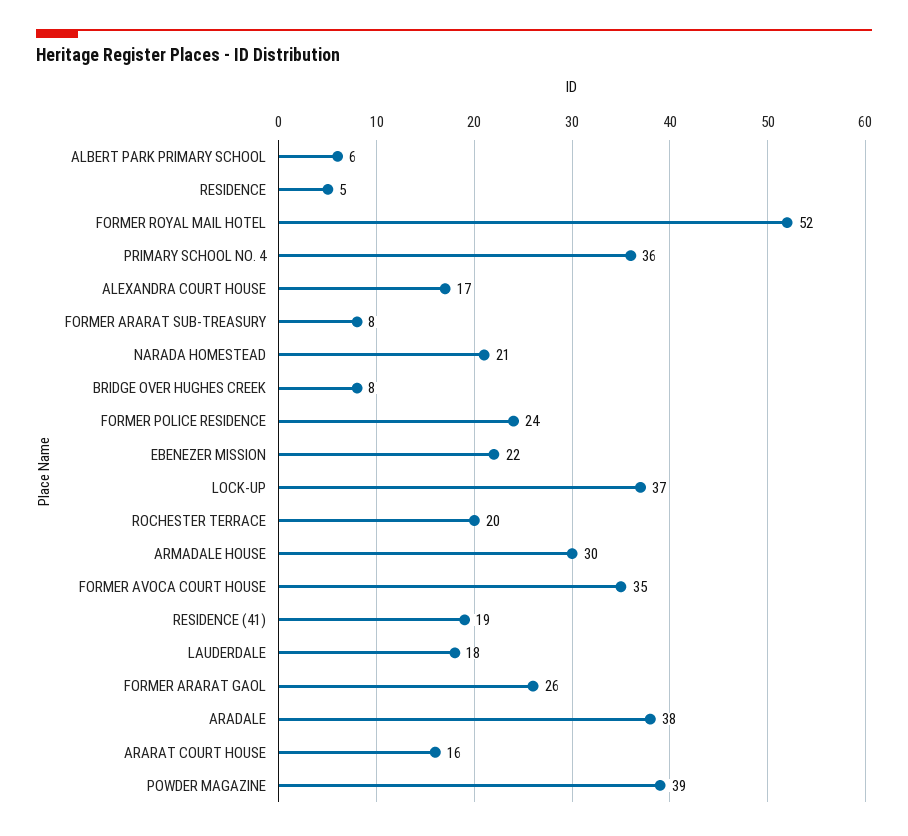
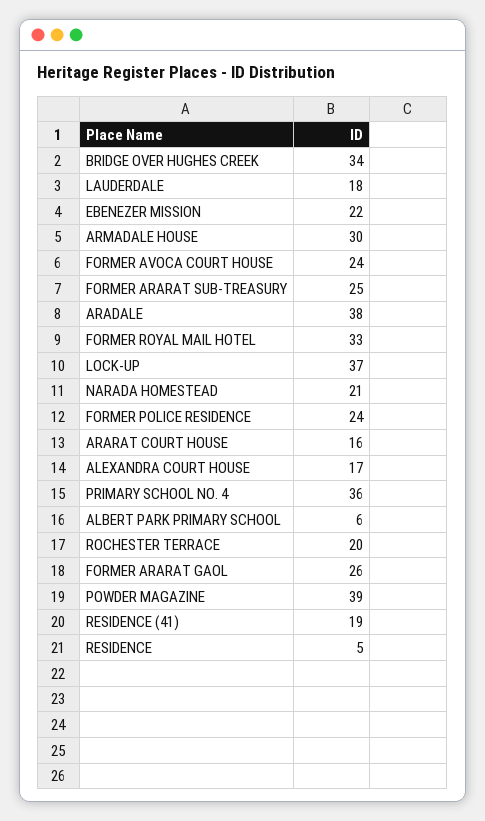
  {
    "ALBERT PARK PRIMARY SCHOOL": 6,
    "RESIDENCE": 5,
-   "FORMER ROYAL MAIL HOTEL": 52,
+   "FORMER ROYAL MAIL HOTEL": 33,
    "PRIMARY SCHOOL NO. 4": 36,
    "ALEXANDRA COURT HOUSE": 17,
-   "FORMER ARARAT SUB-TREASURY": 8,
+   "FORMER ARARAT SUB-TREASURY": 25,
    "NARADA HOMESTEAD": 21,
-   "BRIDGE OVER HUGHES CREEK": 8,
+   "BRIDGE OVER HUGHES CREEK": 34,
    "FORMER POLICE RESIDENCE": 24,
    "EBENEZER MISSION": 22,
    "LOCK-UP": 37,
    "ROCHESTER TERRACE": 20,
    "ARMADALE HOUSE": 30,
-   "FORMER AVOCA COURT HOUSE": 35,
+   "FORMER AVOCA COURT HOUSE": 24,
    "RESIDENCE (41)": 19,
    "LAUDERDALE": 18,
    "FORMER ARARAT GAOL": 26,
    "ARADALE": 38,
    "ARARAT COURT HOUSE": 16,
    "POWDER MAGAZINE": 39
  }

